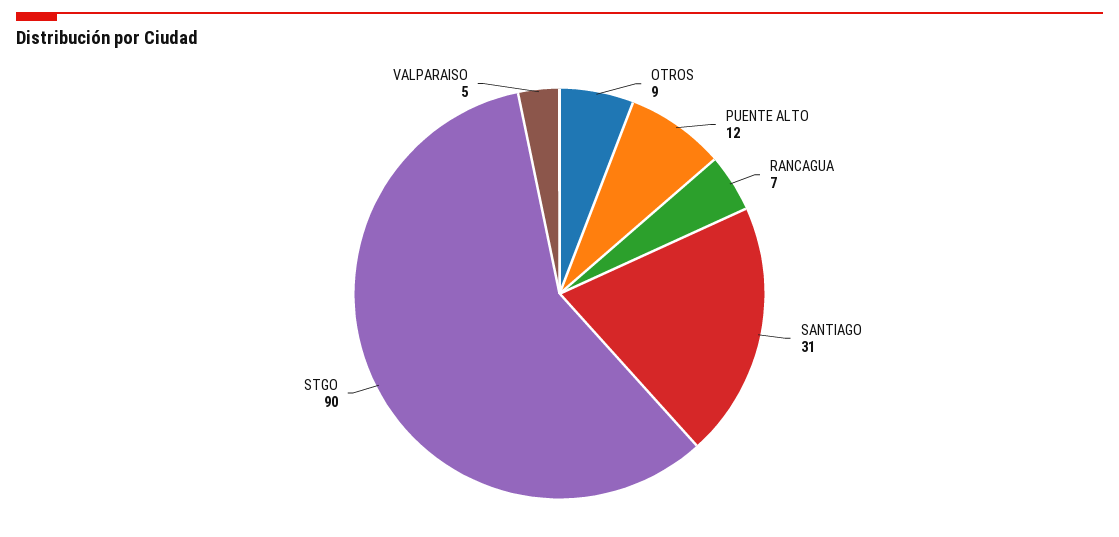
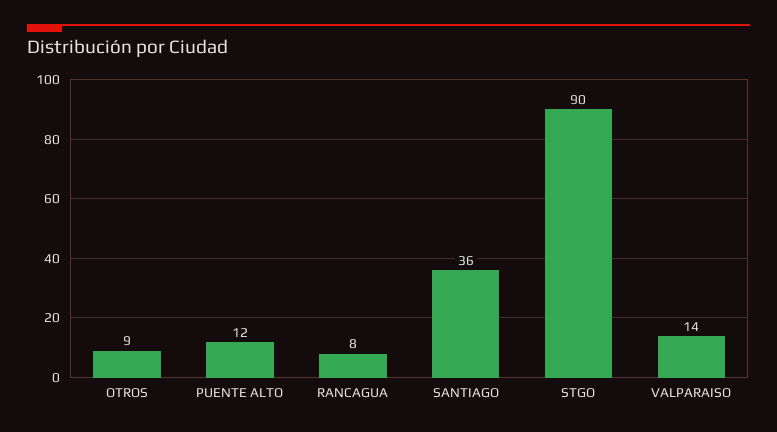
  {
    "OTROS": 9,
    "PUENTE ALTO": 12,
-   "RANCAGUA": 7,
+   "RANCAGUA": 8,
-   "SANTIAGO": 31,
+   "SANTIAGO": 36,
    "STGO": 90,
-   "VALPARAISO": 5
+   "VALPARAISO": 14
  }

